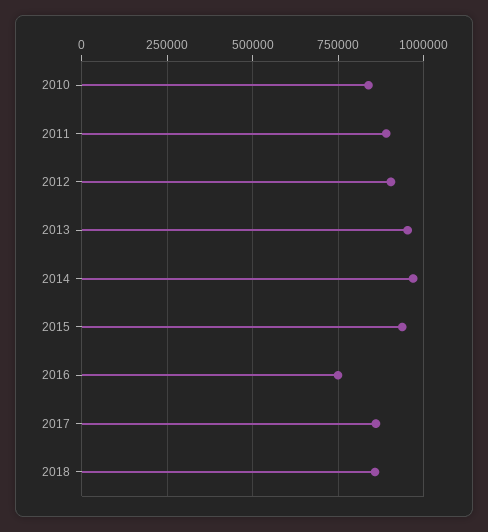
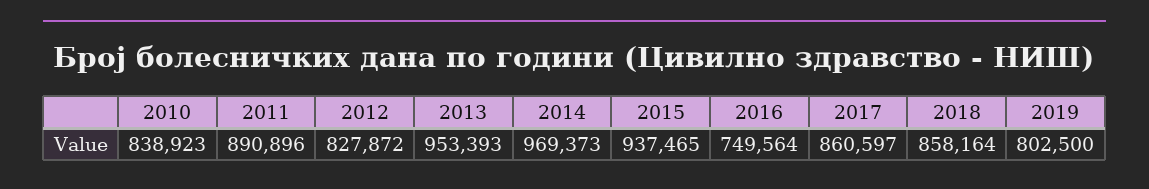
  {
    "2010": 838923,
    "2011": 890896,
-   "2012": 900000,
+   "2012": 827872,
    "2013": 953393,
    "2014": 969373,
    "2015": 937465,
    "2016": 749564,
    "2017": 860597,
-   "2018": 858164
+   "2018": 858164,
+   "2019": 802500
  }

